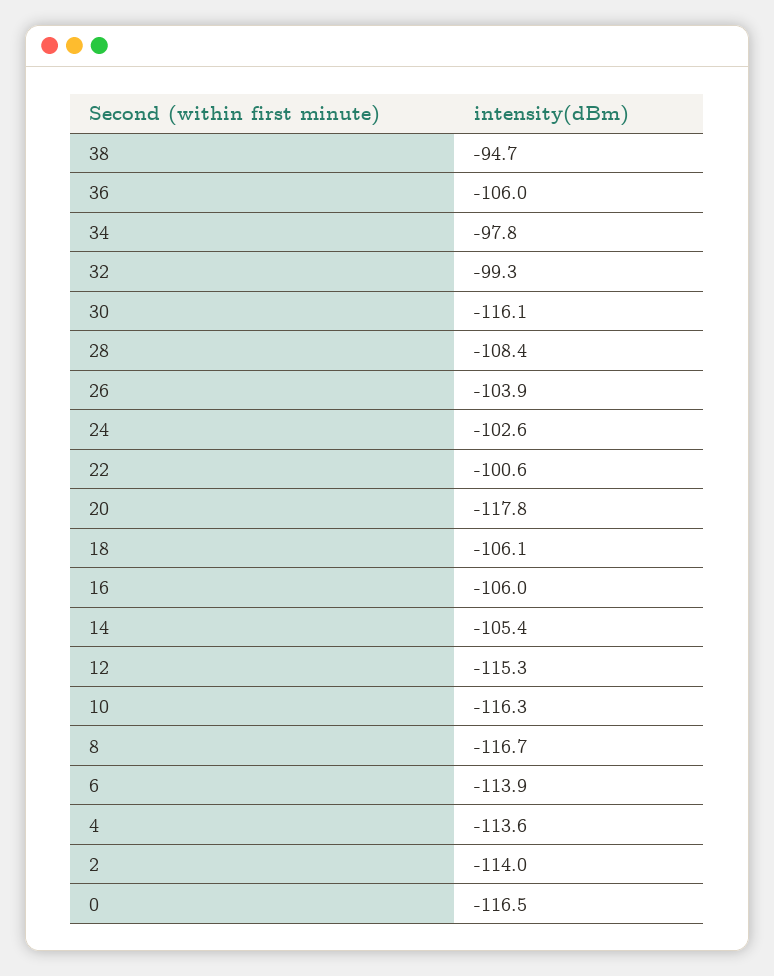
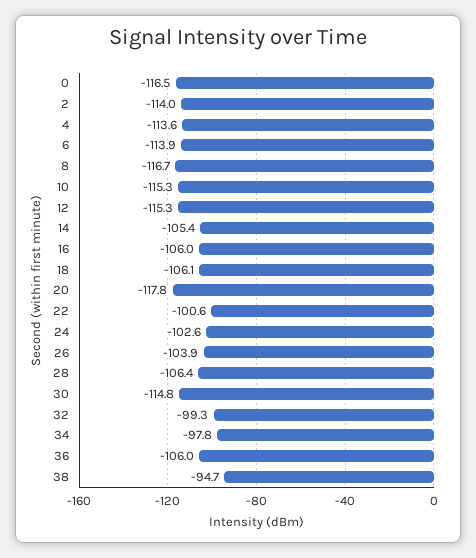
  {
    "38": -94.7,
    "36": -106,
    "34": -97.8,
    "32": -99.3,
-   "30": -116.1,
+   "30": -114.8,
-   "28": -108.4,
+   "28": -106.4,
    "26": -103.9,
    "24": -102.6,
    "22": -100.6,
    "20": -117.8,
    "18": -106.1,
    "16": -106,
    "14": -105.4,
    "12": -115.3,
-   "10": -116.3,
+   "10": -115.3,
    "8": -116.7,
    "6": -113.9,
    "4": -113.6,
    "2": -114,
    "0": -116.5
  }

